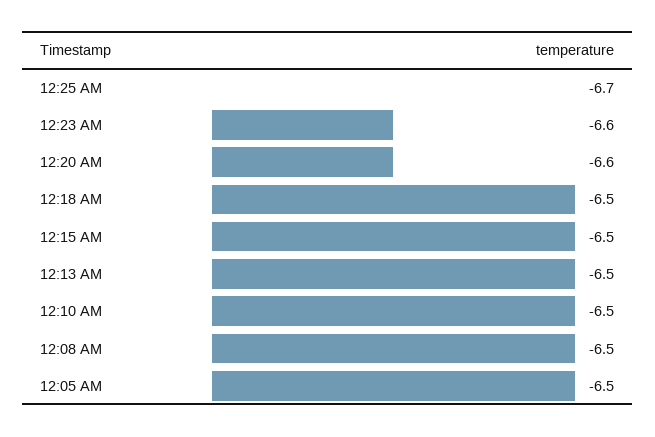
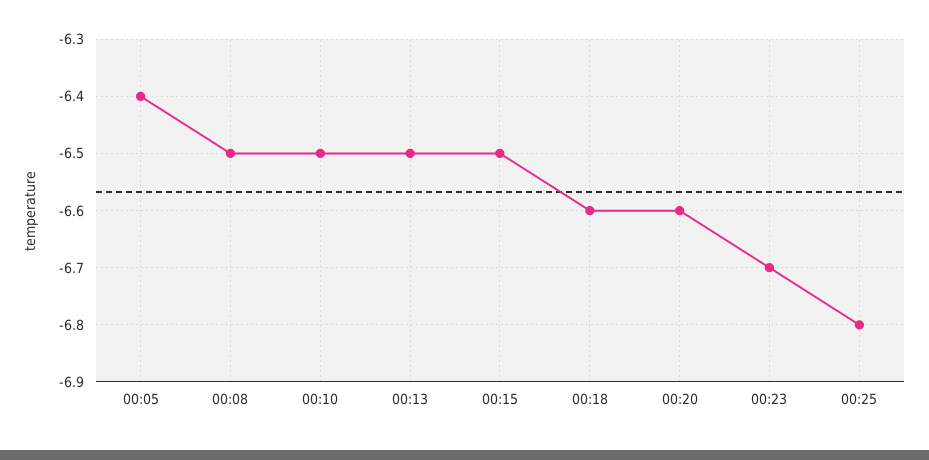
  {
-   "12:25 AM": -6.7,
+   "12:25 AM": -6.8,
-   "12:23 AM": -6.6,
+   "12:23 AM": -6.7,
    "12:20 AM": -6.6,
-   "12:18 AM": -6.5,
+   "12:18 AM": -6.6,
    "12:15 AM": -6.5,
    "12:13 AM": -6.5,
    "12:10 AM": -6.5,
    "12:08 AM": -6.5,
-   "12:05 AM": -6.5
+   "12:05 AM": -6.4
  }

